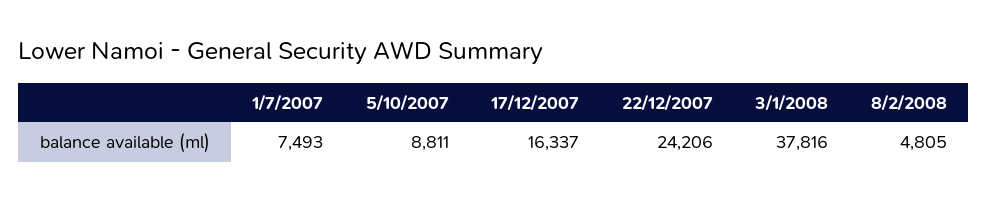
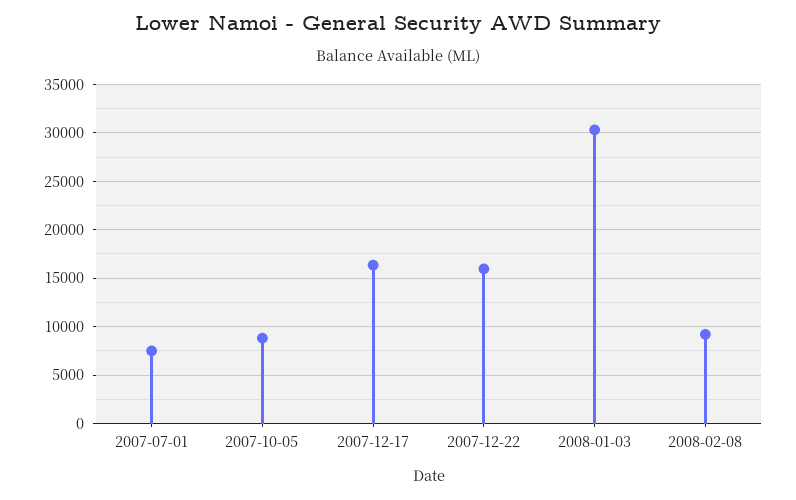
  {
    "1/7/2007": 7493,
    "5/10/2007": 8811,
    "17/12/2007": 16337,
-   "22/12/2007": 24206,
+   "22/12/2007": 16000,
-   "3/1/2008": 37816,
+   "3/1/2008": 30000,
-   "8/2/2008": 4805
+   "8/2/2008": 9000
  }

